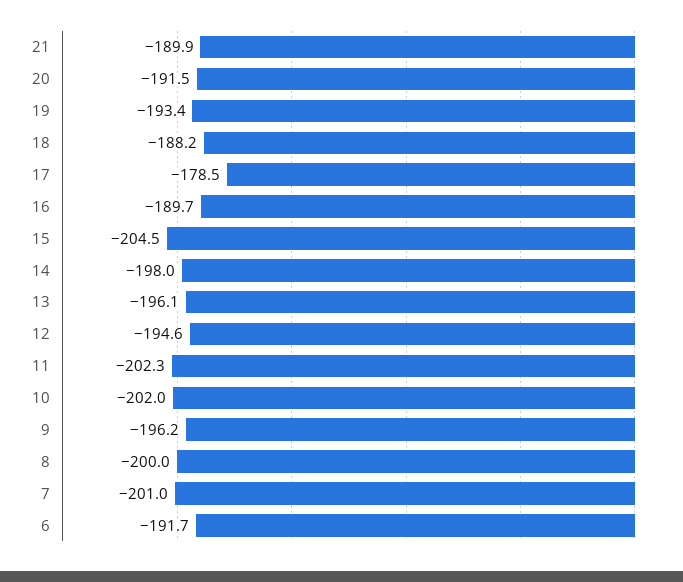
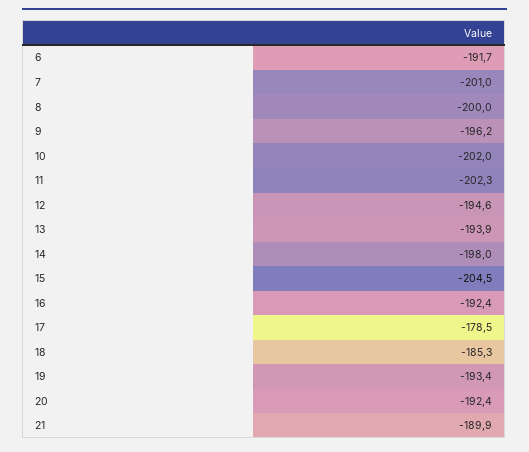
  {
    "21": -189.9,
-   "20": -191.5,
+   "20": -192.4,
    "19": -193.4,
-   "18": -188.2,
+   "18": -185.3,
    "17": -178.5,
-   "16": -189.7,
+   "16": -192.4,
    "15": -204.5,
    "14": -198,
-   "13": -196.1,
+   "13": -193.9,
    "12": -194.6,
    "11": -202.3,
    "10": -202,
    "9": -196.2,
    "8": -200,
    "7": -201,
    "6": -191.7
  }

